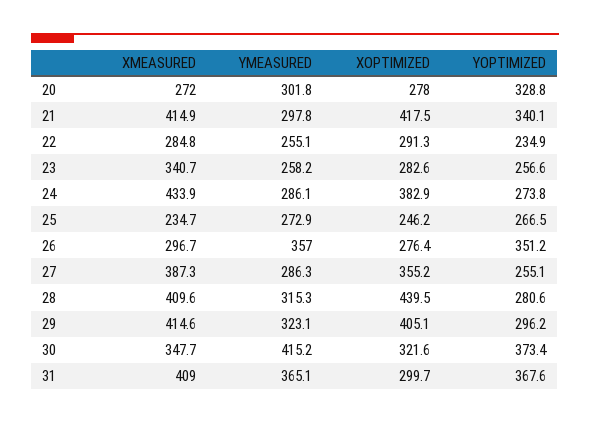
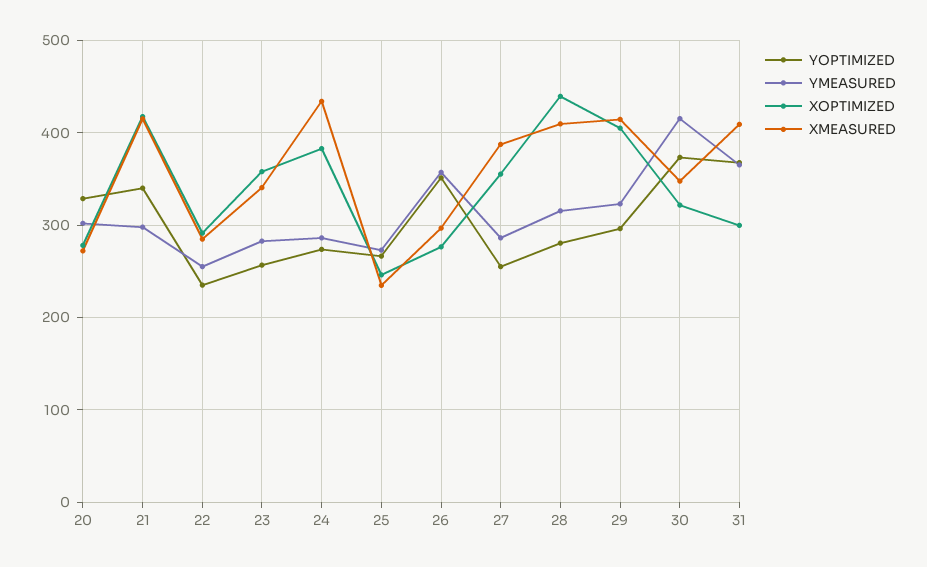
  {
    "XMEASURED": {
      "20": 272,
      "21": 414.9,
      "22": 284.8,
      "23": 340.7,
      "24": 433.9,
      "25": 234.7,
      "26": 296.7,
      "27": 387.3,
      "28": 409.6,
      "29": 414.6,
      "30": 347.7,
      "31": 409
    },
    "YMEASURED": {
      "20": 301.8,
      "21": 297.8,
      "22": 255.1,
-     "23": 258.2,
+     "23": 280,
      "24": 286.1,
      "25": 272.9,
      "26": 357,
      "27": 286.3,
      "28": 315.3,
      "29": 323.1,
      "30": 415.2,
      "31": 365.1
    },
    "XOPTIMIZED": {
      "20": 278,
      "21": 417.5,
      "22": 291.3,
-     "23": 282.6,
+     "23": 360,
      "24": 382.9,
      "25": 246.2,
      "26": 276.4,
      "27": 355.2,
      "28": 439.5,
      "29": 405.1,
      "30": 321.6,
      "31": 299.7
    },
    "YOPTIMIZED": {
      "20": 328.8,
      "21": 340.1,
      "22": 234.9,
      "23": 256.6,
      "24": 273.8,
      "25": 266.5,
      "26": 351.2,
      "27": 255.1,
      "28": 280.6,
      "29": 296.2,
      "30": 373.4,
      "31": 367.6
    }
  }

